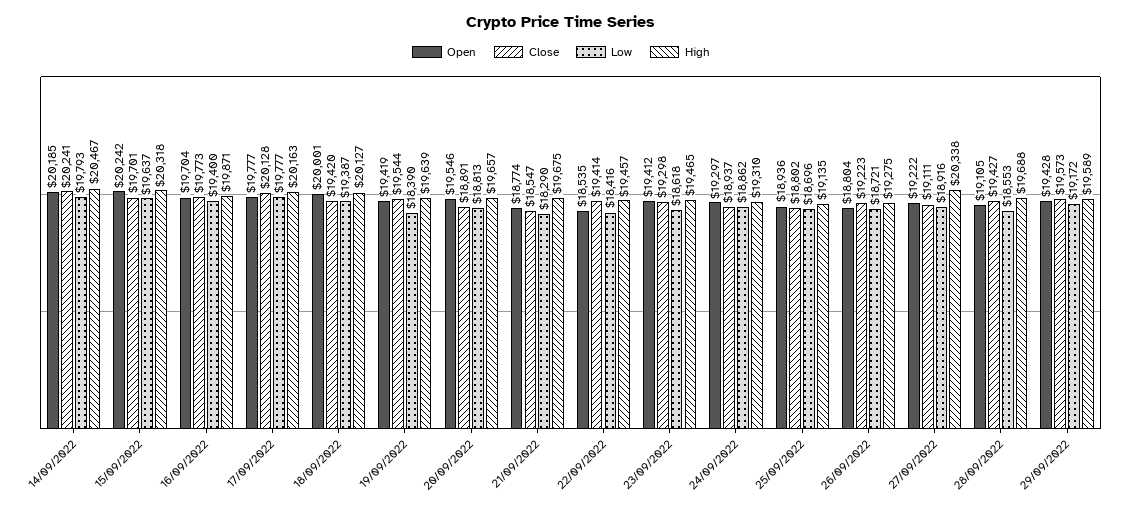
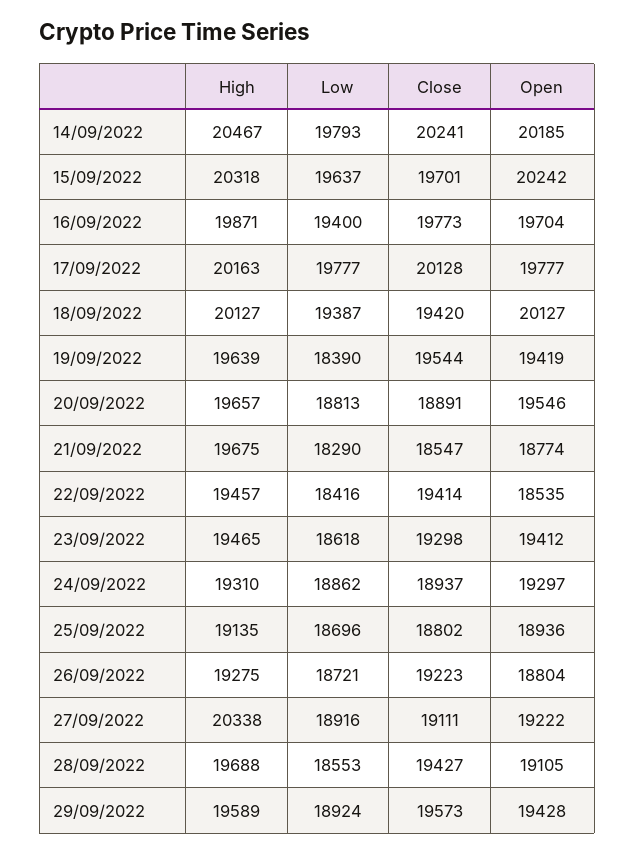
  {
    "Open": {
      "14/09/2022": 20185,
      "15/09/2022": 20242,
      "16/09/2022": 19704,
      "17/09/2022": 19777,
-     "18/09/2022": 20001,
+     "18/09/2022": 20127,
      "19/09/2022": 19419,
      "20/09/2022": 19546,
      "21/09/2022": 18774,
      "22/09/2022": 18535,
      "23/09/2022": 19412,
      "24/09/2022": 19297,
      "25/09/2022": 18936,
      "26/09/2022": 18804,
      "27/09/2022": 19222,
      "28/09/2022": 19105,
      "29/09/2022": 19428
    },
    "Close": {
      "14/09/2022": 20241,
      "15/09/2022": 19701,
      "16/09/2022": 19773,
      "17/09/2022": 20128,
      "18/09/2022": 19420,
      "19/09/2022": 19544,
      "20/09/2022": 18891,
      "21/09/2022": 18547,
      "22/09/2022": 19414,
      "23/09/2022": 19298,
      "24/09/2022": 18937,
      "25/09/2022": 18802,
      "26/09/2022": 19223,
      "27/09/2022": 19111,
      "28/09/2022": 19427,
      "29/09/2022": 19573
    },
    "Low": {
      "14/09/2022": 19793,
      "15/09/2022": 19637,
      "16/09/2022": 19400,
      "17/09/2022": 19777,
      "18/09/2022": 19387,
      "19/09/2022": 18390,
      "20/09/2022": 18813,
      "21/09/2022": 18290,
      "22/09/2022": 18416,
      "23/09/2022": 18618,
      "24/09/2022": 18862,
      "25/09/2022": 18696,
      "26/09/2022": 18721,
      "27/09/2022": 18916,
      "28/09/2022": 18553,
-     "29/09/2022": 19172
+     "29/09/2022": 18924
    },
    "High": {
      "14/09/2022": 20467,
      "15/09/2022": 20318,
      "16/09/2022": 19871,
      "17/09/2022": 20163,
      "18/09/2022": 20127,
      "19/09/2022": 19639,
      "20/09/2022": 19657,
      "21/09/2022": 19675,
      "22/09/2022": 19457,
      "23/09/2022": 19465,
      "24/09/2022": 19310,
      "25/09/2022": 19135,
      "26/09/2022": 19275,
      "27/09/2022": 20338,
      "28/09/2022": 19688,
      "29/09/2022": 19589
    }
  }

